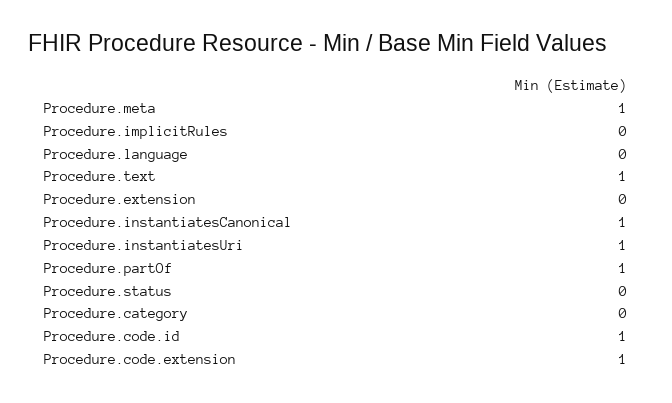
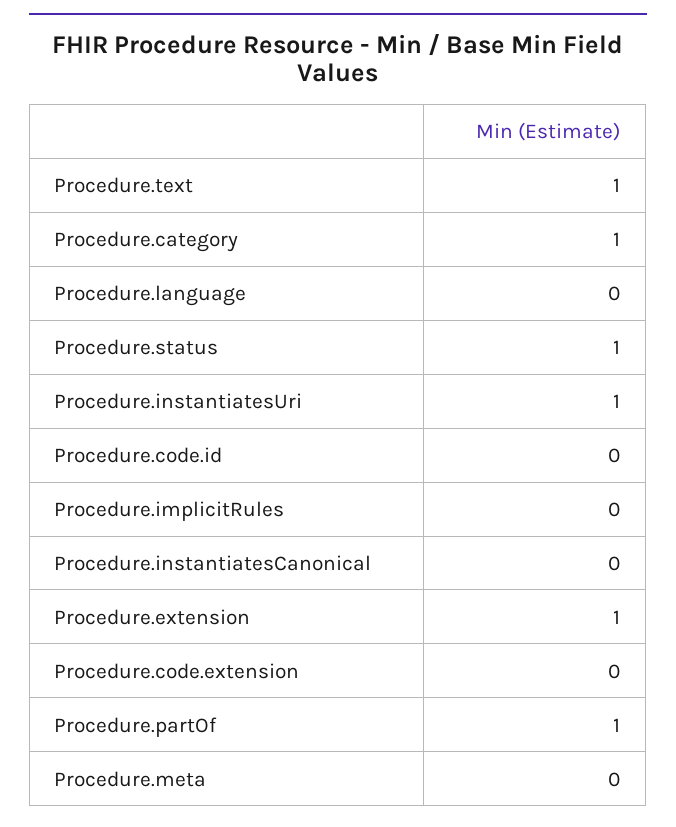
  {
-   "Procedure.meta": 1,
+   "Procedure.meta": 0,
    "Procedure.implicitRules": 0,
    "Procedure.language": 0,
    "Procedure.text": 1,
-   "Procedure.extension": 0,
+   "Procedure.extension": 1,
-   "Procedure.instantiatesCanonical": 1,
+   "Procedure.instantiatesCanonical": 0,
    "Procedure.instantiatesUri": 1,
    "Procedure.partOf": 1,
-   "Procedure.status": 0,
+   "Procedure.status": 1,
-   "Procedure.category": 0,
+   "Procedure.category": 1,
-   "Procedure.code.id": 1,
+   "Procedure.code.id": 0,
-   "Procedure.code.extension": 1
+   "Procedure.code.extension": 0
  }

